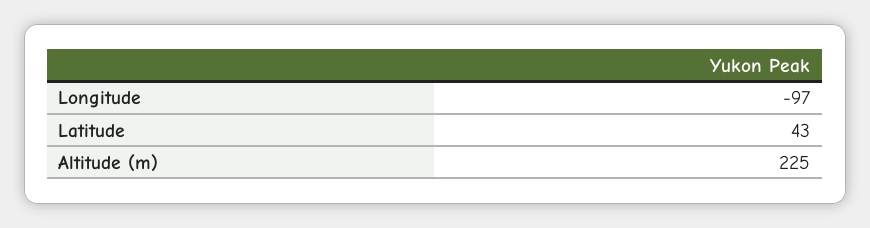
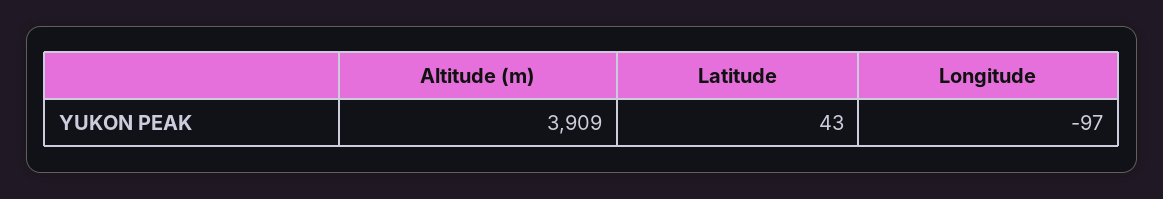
  {
    "Longitude": -97,
    "Latitude": 43,
-   "Altitude (m)": 225
+   "Altitude (m)": 3909
  }

